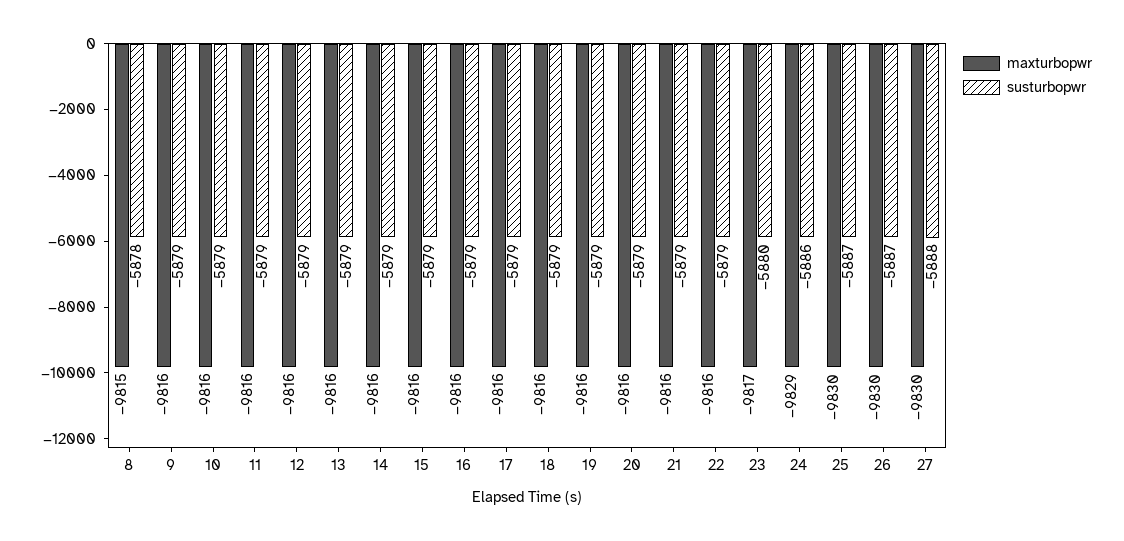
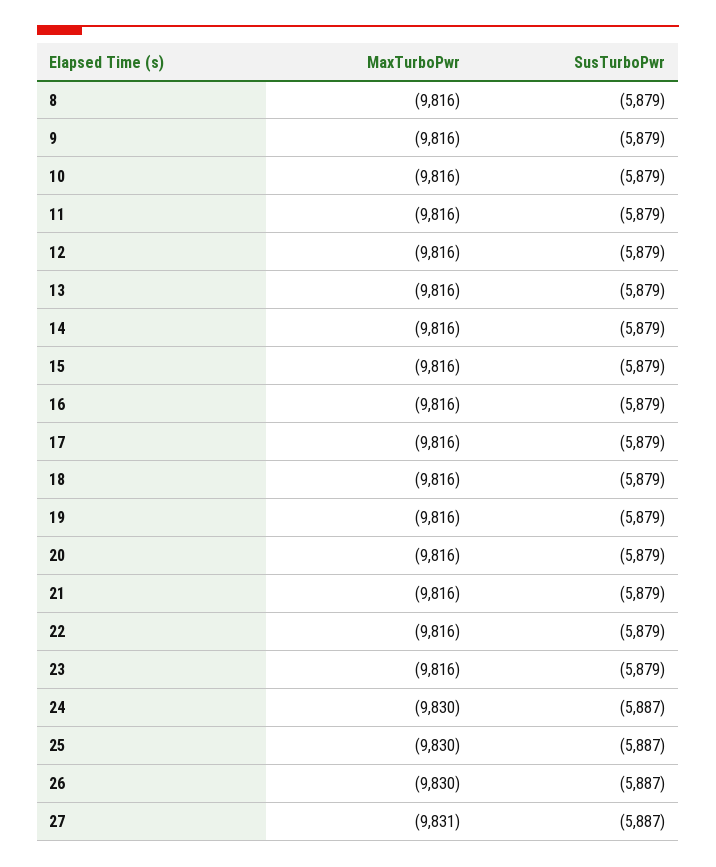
  {
    "maxturbopwr": {
-     "8": -9815,
+     "8": -9816,
      "9": -9816,
      "10": -9816,
      "11": -9816,
      "12": -9816,
      "13": -9816,
      "14": -9816,
      "15": -9816,
      "16": -9816,
      "17": -9816,
      "18": -9816,
      "19": -9816,
      "20": -9816,
      "21": -9816,
      "22": -9816,
-     "23": -9817,
+     "23": -9816,
-     "24": -9829,
+     "24": -9830,
      "25": -9830,
      "26": -9830,
-     "27": -9830
+     "27": -9831
    },
    "susturbopwr": {
-     "8": -5878,
+     "8": -5879,
      "9": -5879,
      "10": -5879,
      "11": -5879,
      "12": -5879,
      "13": -5879,
      "14": -5879,
      "15": -5879,
      "16": -5879,
      "17": -5879,
      "18": -5879,
      "19": -5879,
      "20": -5879,
      "21": -5879,
      "22": -5879,
-     "23": -5880,
+     "23": -5879,
-     "24": -5886,
+     "24": -5887,
      "25": -5887,
      "26": -5887,
-     "27": -5888
+     "27": -5887
    }
  }

